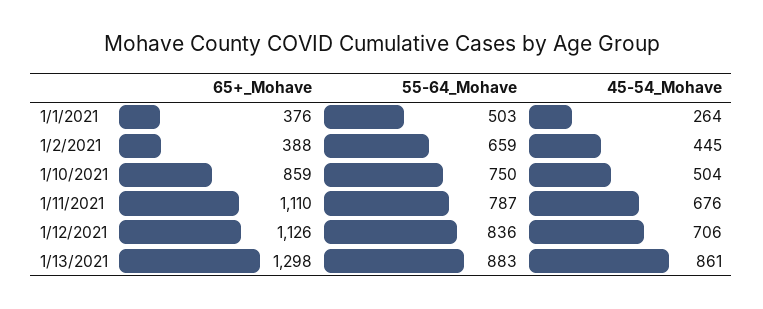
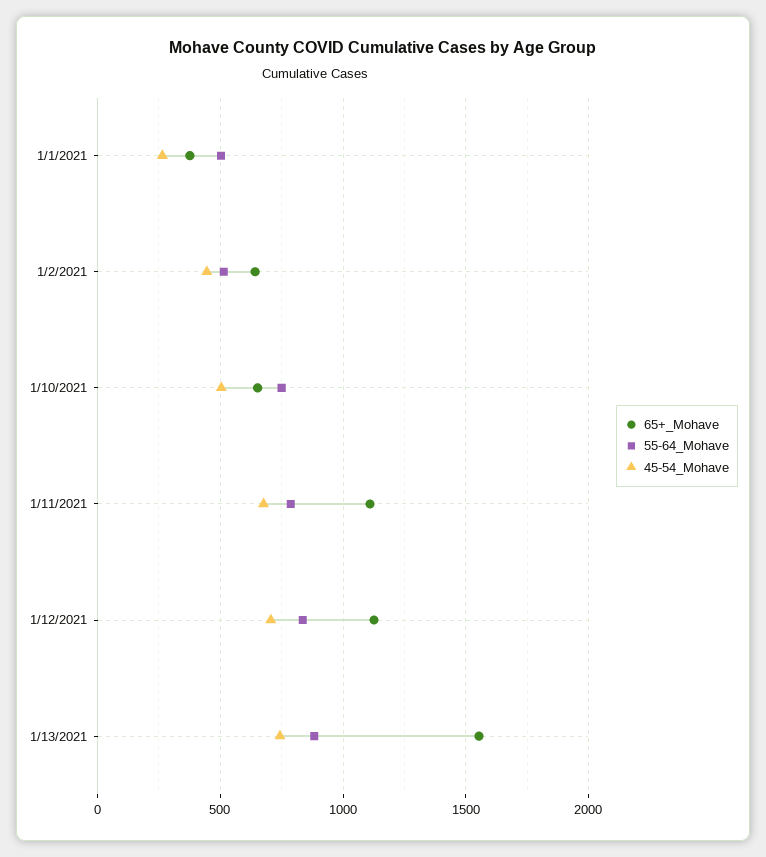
  {
    "65+_Mohave": {
      "1/1/2021": 376,
-     "1/2/2021": 388,
+     "1/2/2021": 650,
-     "1/10/2021": 859,
+     "1/10/2021": 650,
      "1/11/2021": 1110,
      "1/12/2021": 1126,
-     "1/13/2021": 1298
+     "1/13/2021": 1550
    },
    "55-64_Mohave": {
      "1/1/2021": 503,
-     "1/2/2021": 659,
+     "1/2/2021": 500,
      "1/10/2021": 750,
      "1/11/2021": 787,
      "1/12/2021": 836,
      "1/13/2021": 883
    },
    "45-54_Mohave": {
      "1/1/2021": 264,
      "1/2/2021": 445,
      "1/10/2021": 504,
      "1/11/2021": 676,
      "1/12/2021": 706,
-     "1/13/2021": 861
+     "1/13/2021": 750
    }
  }

